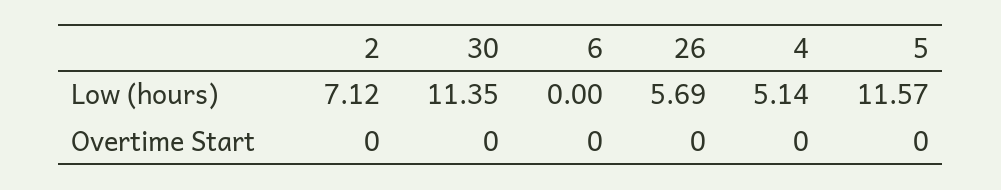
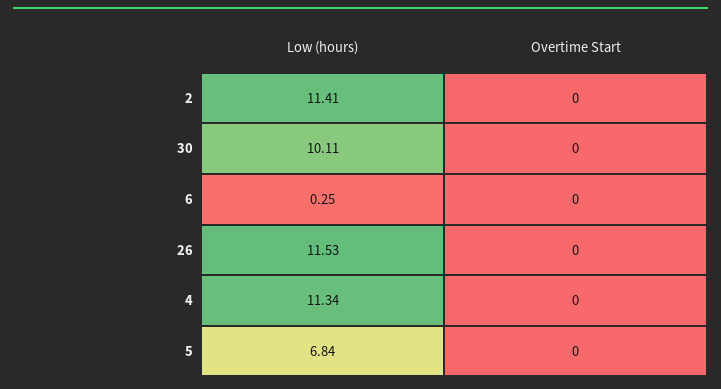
  {
    "2": {
-     "Low (hours)": 7.12,
+     "Low (hours)": 11.41,
      "Overtime Start": 0
    },
    "30": {
-     "Low (hours)": 11.35,
+     "Low (hours)": 10.11,
      "Overtime Start": 0
    },
    "6": {
-     "Low (hours)": 0,
+     "Low (hours)": 0.25,
      "Overtime Start": 0
    },
    "26": {
-     "Low (hours)": 5.69,
+     "Low (hours)": 11.53,
      "Overtime Start": 0
    },
    "4": {
-     "Low (hours)": 5.14,
+     "Low (hours)": 11.34,
      "Overtime Start": 0
    },
    "5": {
-     "Low (hours)": 11.57,
+     "Low (hours)": 6.84,
      "Overtime Start": 0
    }
  }

